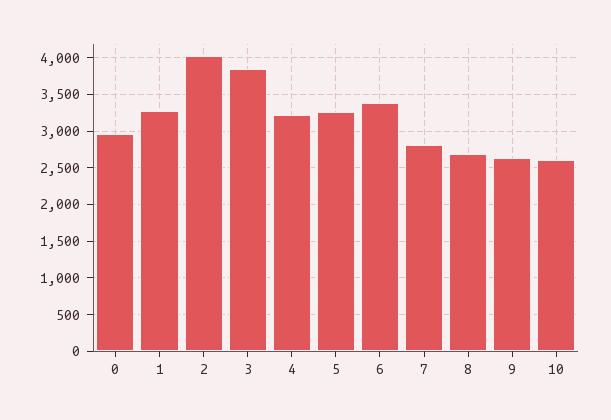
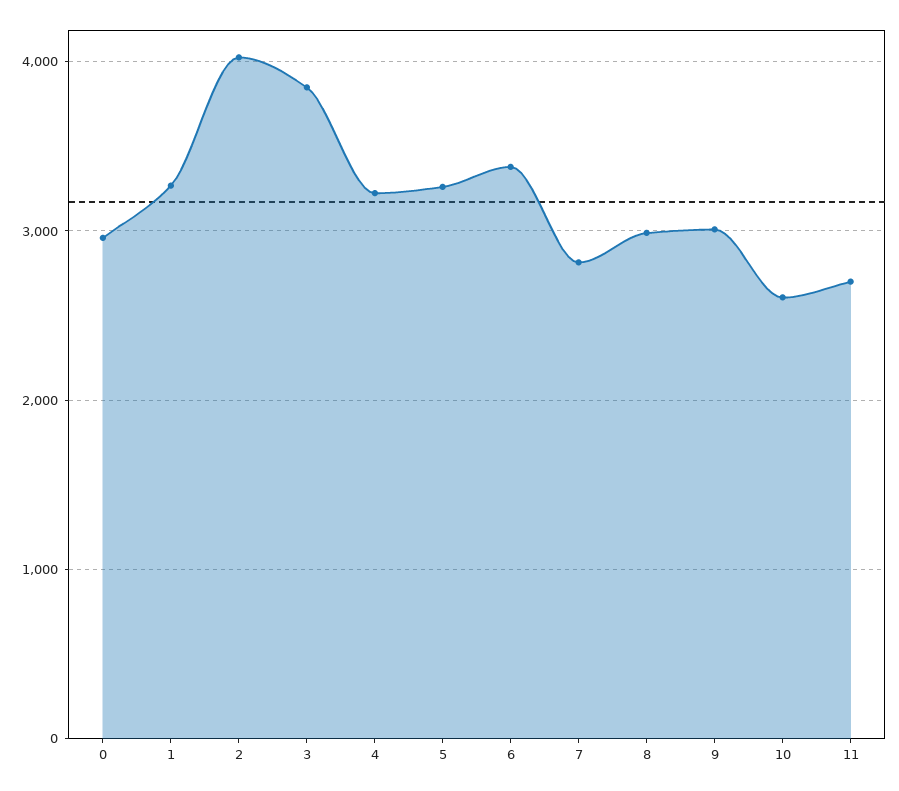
  {
    "0": 3000,
    "1": 3300,
    "2": 4000,
    "3": 3800,
    "4": 3200,
    "5": 3300,
    "6": 3400,
    "7": 2800,
-   "8": 2700,
+   "8": 3000,
-   "9": 2600,
+   "9": 3000,
-   "10": 2600
+   "10": 2600,
+   "11": 2700
  }

